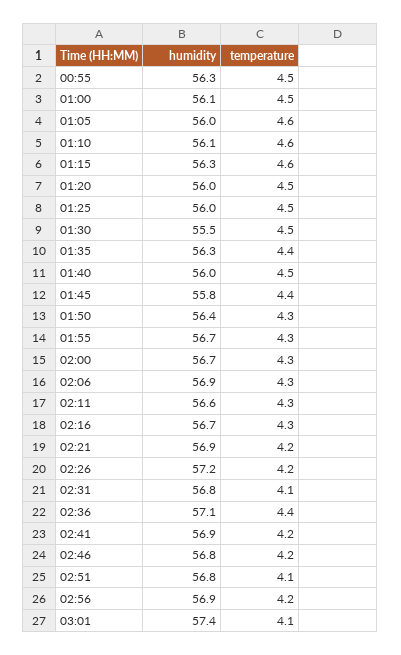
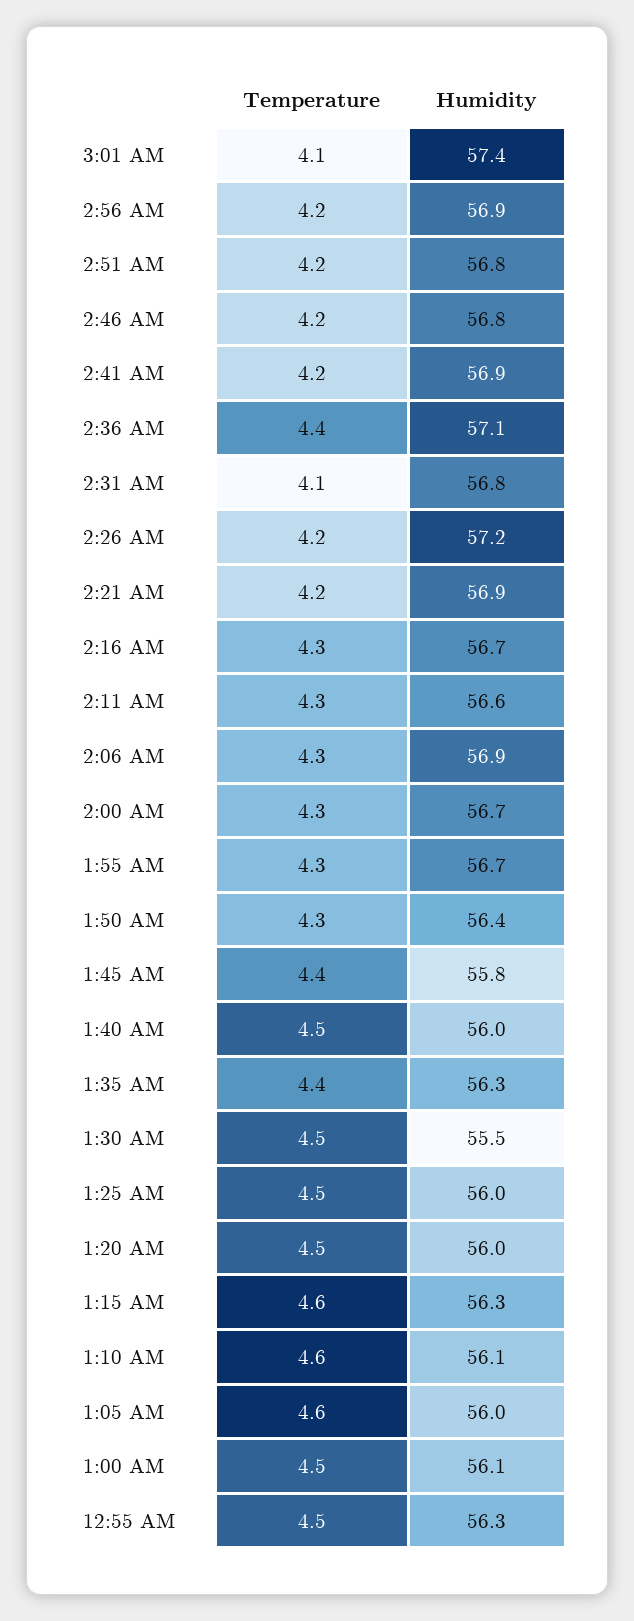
  {
    "humidity": {
      "00:55": 56.3,
      "01:00": 56.1,
      "01:05": 56,
      "01:10": 56.1,
      "01:15": 56.3,
      "01:20": 56,
      "01:25": 56,
      "01:30": 55.5,
      "01:35": 56.3,
      "01:40": 56,
      "01:45": 55.8,
      "01:50": 56.4,
      "01:55": 56.7,
      "02:00": 56.7,
      "02:06": 56.9,
      "02:11": 56.6,
      "02:16": 56.7,
      "02:21": 56.9,
      "02:26": 57.2,
      "02:31": 56.8,
      "02:36": 57.1,
      "02:41": 56.9,
      "02:46": 56.8,
      "02:51": 56.8,
      "02:56": 56.9,
      "03:01": 57.4
    },
    "temperature": {
      "00:55": 4.5,
      "01:00": 4.5,
      "01:05": 4.6,
      "01:10": 4.6,
      "01:15": 4.6,
      "01:20": 4.5,
      "01:25": 4.5,
      "01:30": 4.5,
      "01:35": 4.4,
      "01:40": 4.5,
      "01:45": 4.4,
      "01:50": 4.3,
      "01:55": 4.3,
      "02:00": 4.3,
      "02:06": 4.3,
      "02:11": 4.3,
      "02:16": 4.3,
      "02:21": 4.2,
      "02:26": 4.2,
      "02:31": 4.1,
      "02:36": 4.4,
      "02:41": 4.2,
      "02:46": 4.2,
-     "02:51": 4.1,
+     "02:51": 4.2,
      "02:56": 4.2,
      "03:01": 4.1
    }
  }

